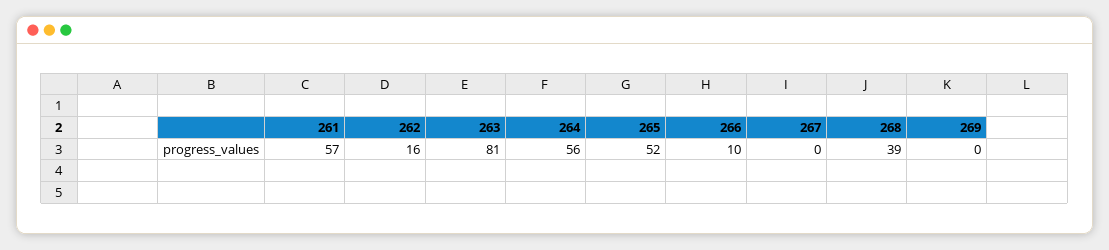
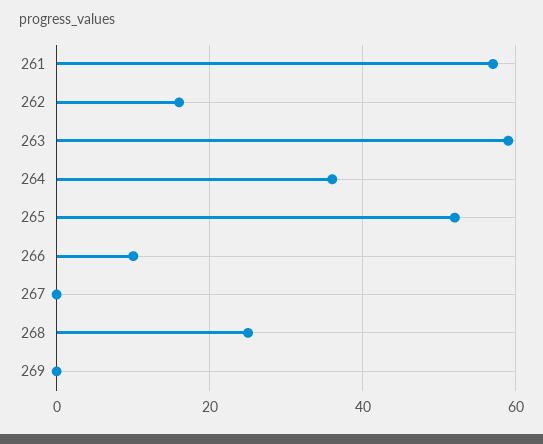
  {
    "261": 57,
    "262": 16,
-   "263": 81,
+   "263": 60,
-   "264": 56,
+   "264": 35,
    "265": 52,
    "266": 10,
    "267": 0,
-   "268": 39,
+   "268": 25,
    "269": 0
  }

